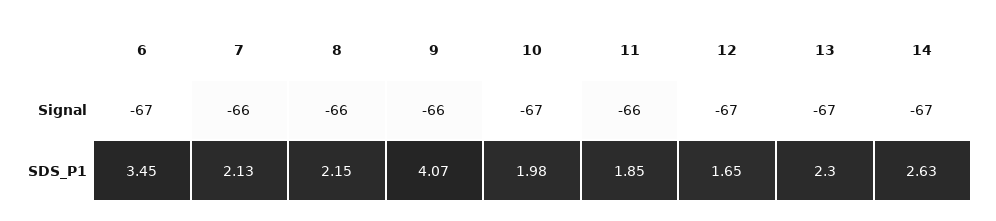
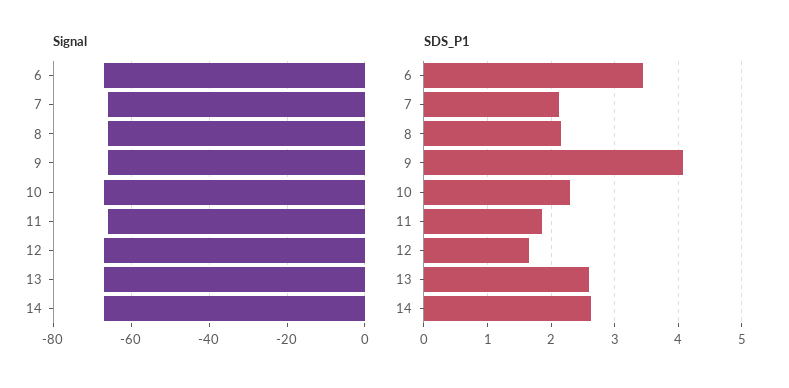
  {
    "Signal": {
      "6": -67,
      "7": -66,
      "8": -66,
      "9": -66,
      "10": -67,
      "11": -66,
      "12": -67,
      "13": -67,
      "14": -67
    },
    "SDS_P1": {
      "6": 3.45,
      "7": 2.13,
      "8": 2.15,
      "9": 4.07,
-     "10": 1.98,
+     "10": 2.3,
      "11": 1.85,
      "12": 1.65,
-     "13": 2.3,
+     "13": 2.6,
      "14": 2.63
    }
  }

